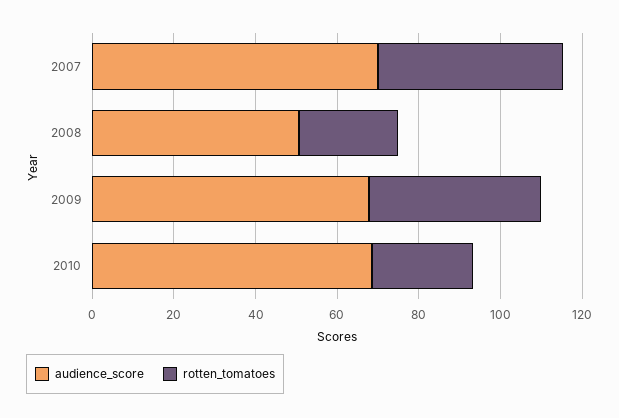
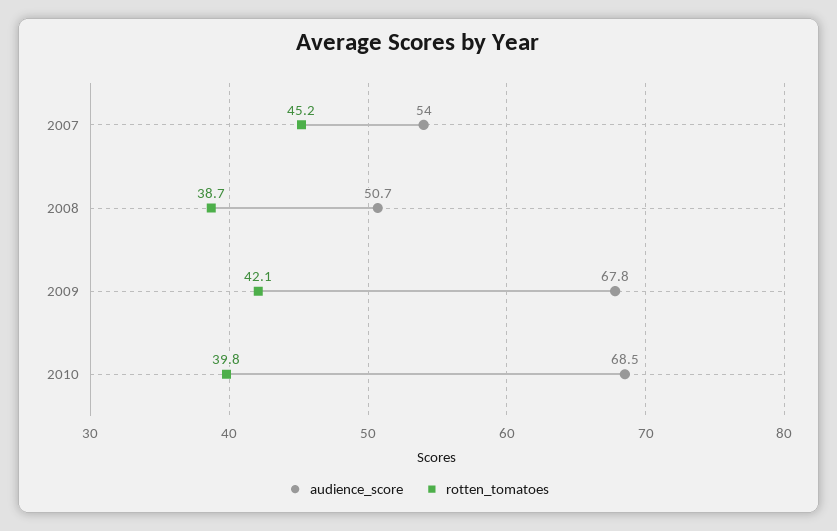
  {
    "audience_score": {
-     "2007": 70,
+     "2007": 54,
      "2008": 50.7,
      "2009": 67.8,
      "2010": 68.5
    },
    "rotten_tomatoes": {
      "2007": 45.2,
-     "2008": 25,
+     "2008": 38.7,
      "2009": 42.1,
-     "2010": 25
+     "2010": 39.8
    }
  }

